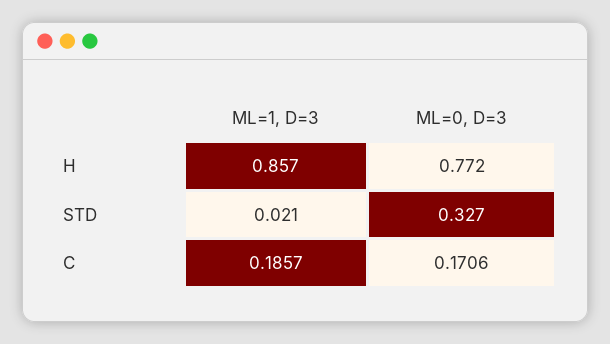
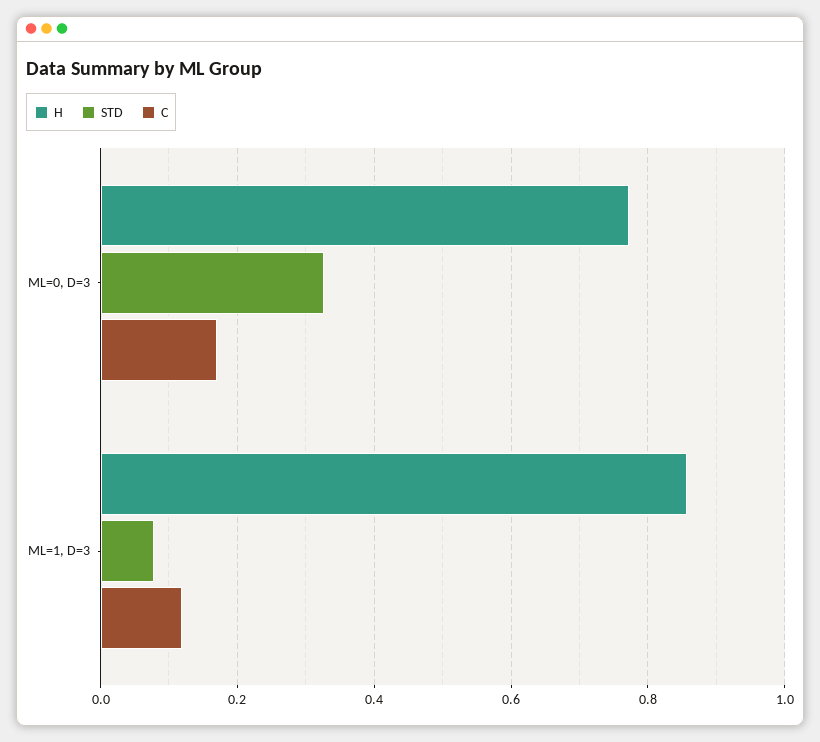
  {
    "H": {
      "ML=1, D=3": 0.857,
      "ML=0, D=3": 0.772
    },
    "STD": {
-     "ML=1, D=3": 0.021,
+     "ML=1, D=3": 0.08,
      "ML=0, D=3": 0.327
    },
    "C": {
-     "ML=1, D=3": 0.1857,
+     "ML=1, D=3": 0.12,
      "ML=0, D=3": 0.1706
    }
  }

